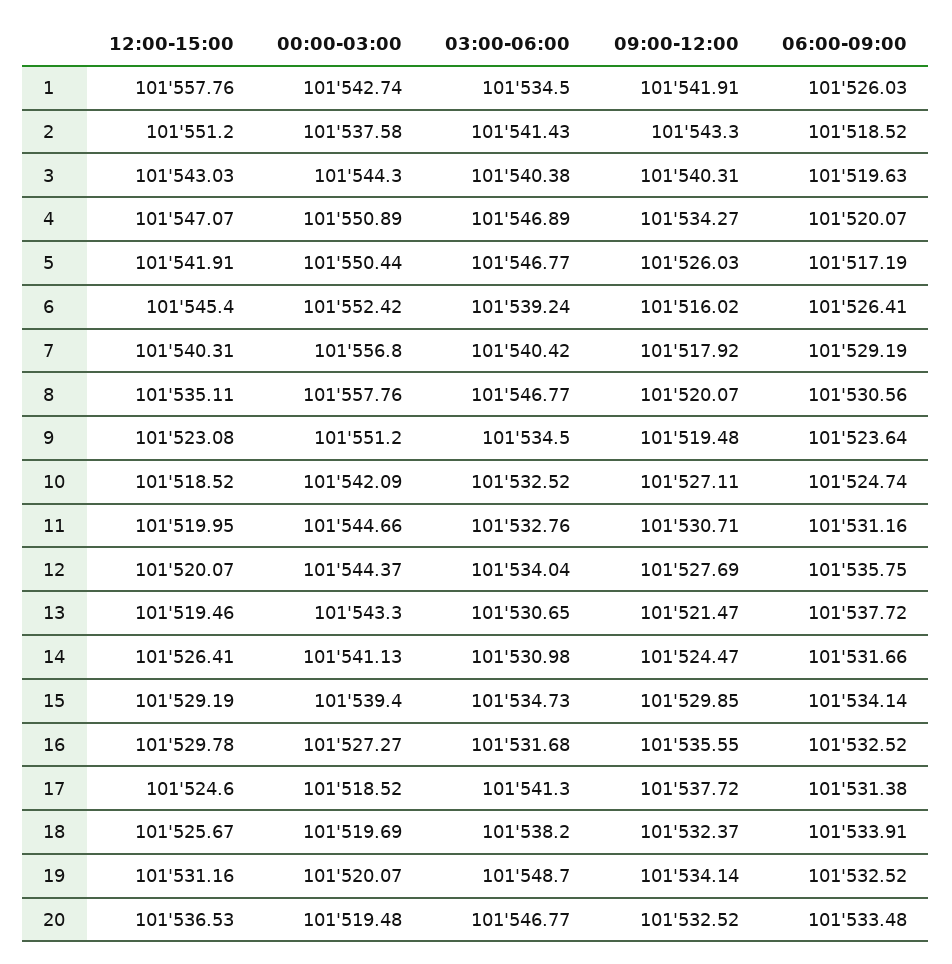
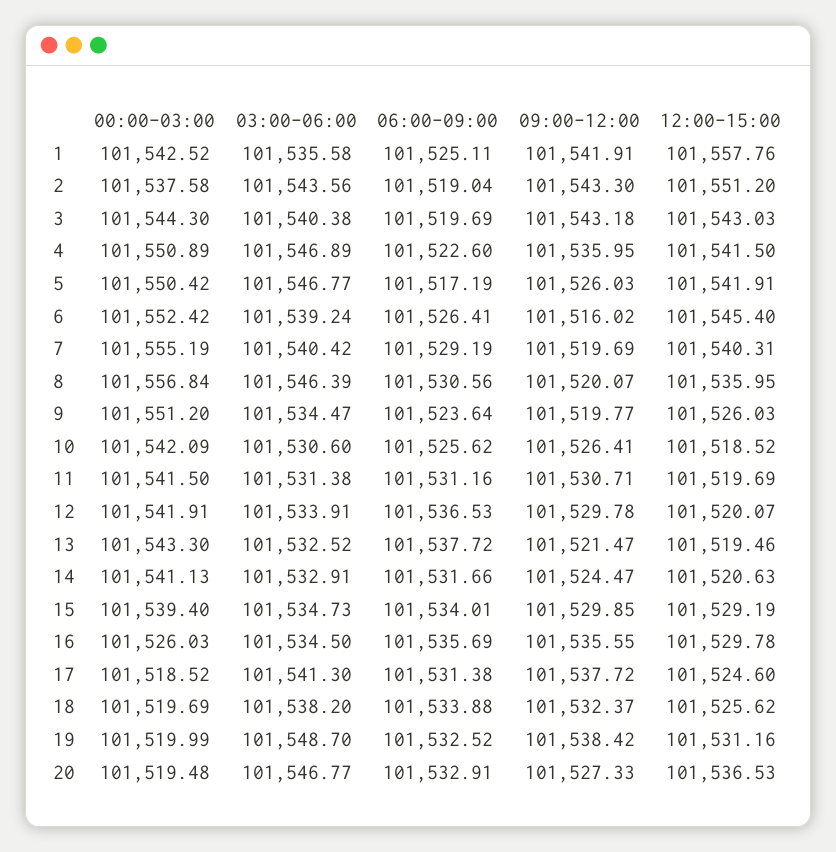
  {
    "12:00-15:00": {
      "1": 101557.76,
      "2": 101551.2,
      "3": 101543.03,
-     "4": 101547.07,
+     "4": 101541.5,
      "5": 101541.91,
      "6": 101545.4,
      "7": 101540.31,
-     "8": 101535.11,
+     "8": 101535.95,
-     "9": 101523.08,
+     "9": 101526.03,
      "10": 101518.52,
-     "11": 101519.95,
+     "11": 101519.69,
      "12": 101520.07,
      "13": 101519.46,
-     "14": 101526.41,
+     "14": 101520.63,
      "15": 101529.19,
      "16": 101529.78,
      "17": 101524.6,
-     "18": 101525.67,
+     "18": 101525.62,
      "19": 101531.16,
      "20": 101536.53
    },
    "00:00-03:00": {
-     "1": 101542.74,
+     "1": 101542.52,
      "2": 101537.58,
      "3": 101544.3,
      "4": 101550.89,
-     "5": 101550.44,
+     "5": 101550.42,
      "6": 101552.42,
-     "7": 101556.8,
+     "7": 101555.19,
-     "8": 101557.76,
+     "8": 101556.84,
      "9": 101551.2,
      "10": 101542.09,
-     "11": 101544.66,
+     "11": 101541.5,
-     "12": 101544.37,
+     "12": 101541.91,
      "13": 101543.3,
      "14": 101541.13,
      "15": 101539.4,
-     "16": 101527.27,
+     "16": 101526.03,
      "17": 101518.52,
      "18": 101519.69,
-     "19": 101520.07,
+     "19": 101519.99,
      "20": 101519.48
    },
    "03:00-06:00": {
-     "1": 101534.5,
+     "1": 101535.58,
-     "2": 101541.43,
+     "2": 101543.56,
      "3": 101540.38,
      "4": 101546.89,
      "5": 101546.77,
      "6": 101539.24,
      "7": 101540.42,
-     "8": 101546.77,
+     "8": 101546.39,
-     "9": 101534.5,
+     "9": 101534.47,
-     "10": 101532.52,
+     "10": 101530.6,
-     "11": 101532.76,
+     "11": 101531.38,
-     "12": 101534.04,
+     "12": 101533.91,
-     "13": 101530.65,
+     "13": 101532.52,
-     "14": 101530.98,
+     "14": 101532.91,
      "15": 101534.73,
-     "16": 101531.68,
+     "16": 101534.5,
      "17": 101541.3,
      "18": 101538.2,
      "19": 101548.7,
      "20": 101546.77
    },
    "09:00-12:00": {
      "1": 101541.91,
      "2": 101543.3,
-     "3": 101540.31,
+     "3": 101543.18,
-     "4": 101534.27,
+     "4": 101535.95,
      "5": 101526.03,
      "6": 101516.02,
-     "7": 101517.92,
+     "7": 101519.69,
      "8": 101520.07,
-     "9": 101519.48,
+     "9": 101519.77,
-     "10": 101527.11,
+     "10": 101526.41,
      "11": 101530.71,
-     "12": 101527.69,
+     "12": 101529.78,
      "13": 101521.47,
      "14": 101524.47,
      "15": 101529.85,
      "16": 101535.55,
      "17": 101537.72,
      "18": 101532.37,
-     "19": 101534.14,
+     "19": 101538.42,
-     "20": 101532.52
+     "20": 101527.33
    },
    "06:00-09:00": {
-     "1": 101526.03,
+     "1": 101525.11,
-     "2": 101518.52,
+     "2": 101519.04,
-     "3": 101519.63,
+     "3": 101519.69,
-     "4": 101520.07,
+     "4": 101522.6,
      "5": 101517.19,
      "6": 101526.41,
      "7": 101529.19,
      "8": 101530.56,
      "9": 101523.64,
-     "10": 101524.74,
+     "10": 101525.62,
      "11": 101531.16,
-     "12": 101535.75,
+     "12": 101536.53,
      "13": 101537.72,
      "14": 101531.66,
-     "15": 101534.14,
+     "15": 101534.01,
-     "16": 101532.52,
+     "16": 101535.69,
      "17": 101531.38,
-     "18": 101533.91,
+     "18": 101533.88,
      "19": 101532.52,
-     "20": 101533.48
+     "20": 101532.91
    }
  }

